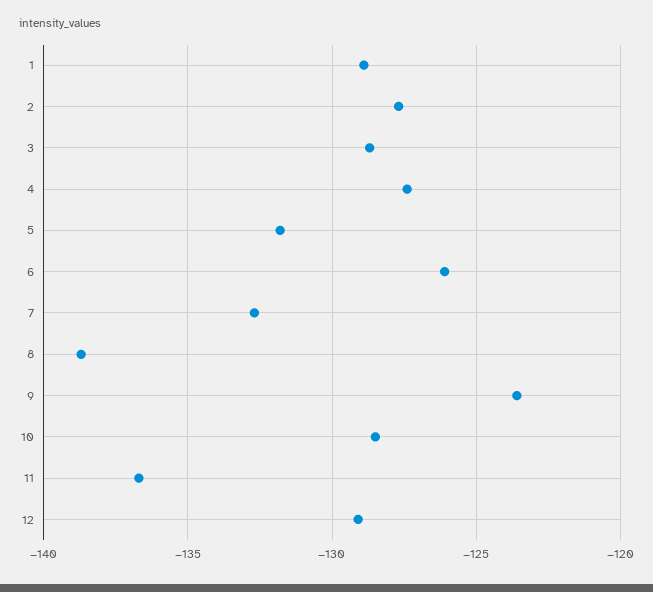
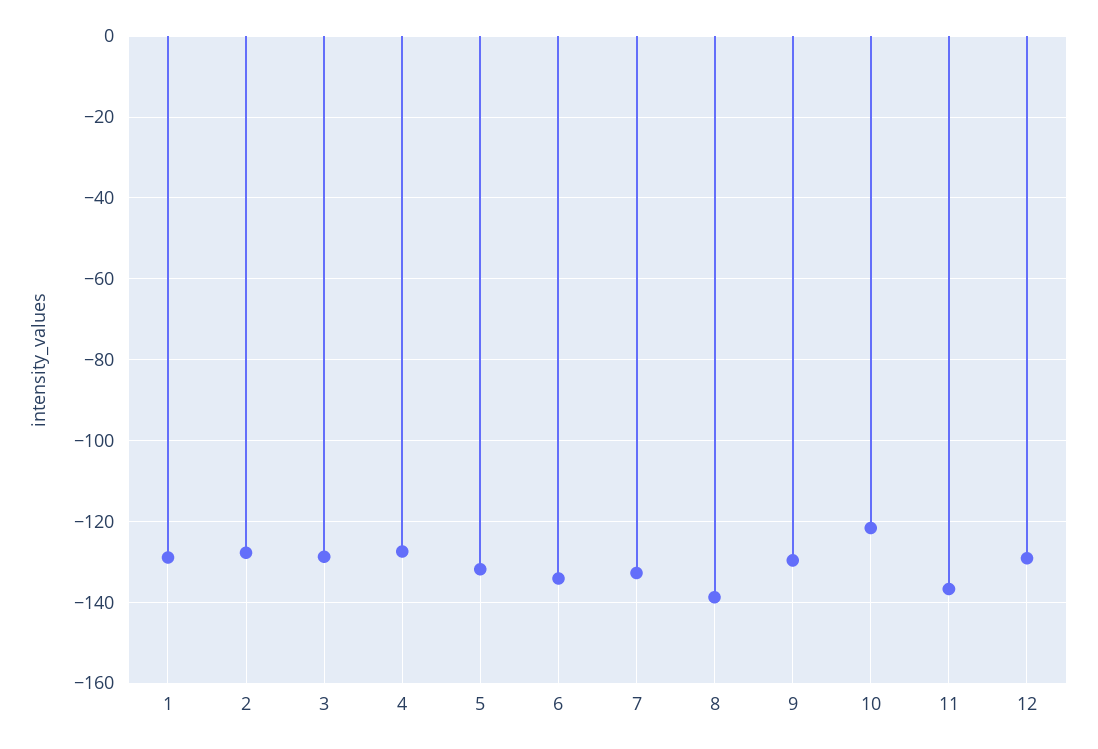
  {
    "1": -129,
    "2": -127.5,
    "3": -128.5,
    "4": -127.5,
    "5": -132,
-   "6": -126,
+   "6": -134,
    "7": -132.5,
    "8": -138.5,
-   "9": -123.5,
+   "9": -130,
-   "10": -128.5,
+   "10": -122,
    "11": -136.5,
    "12": -129
  }

